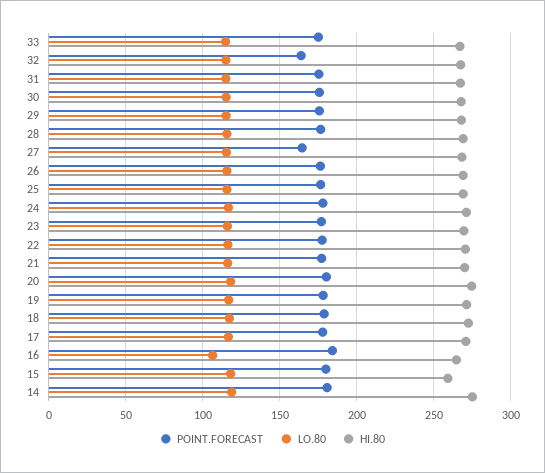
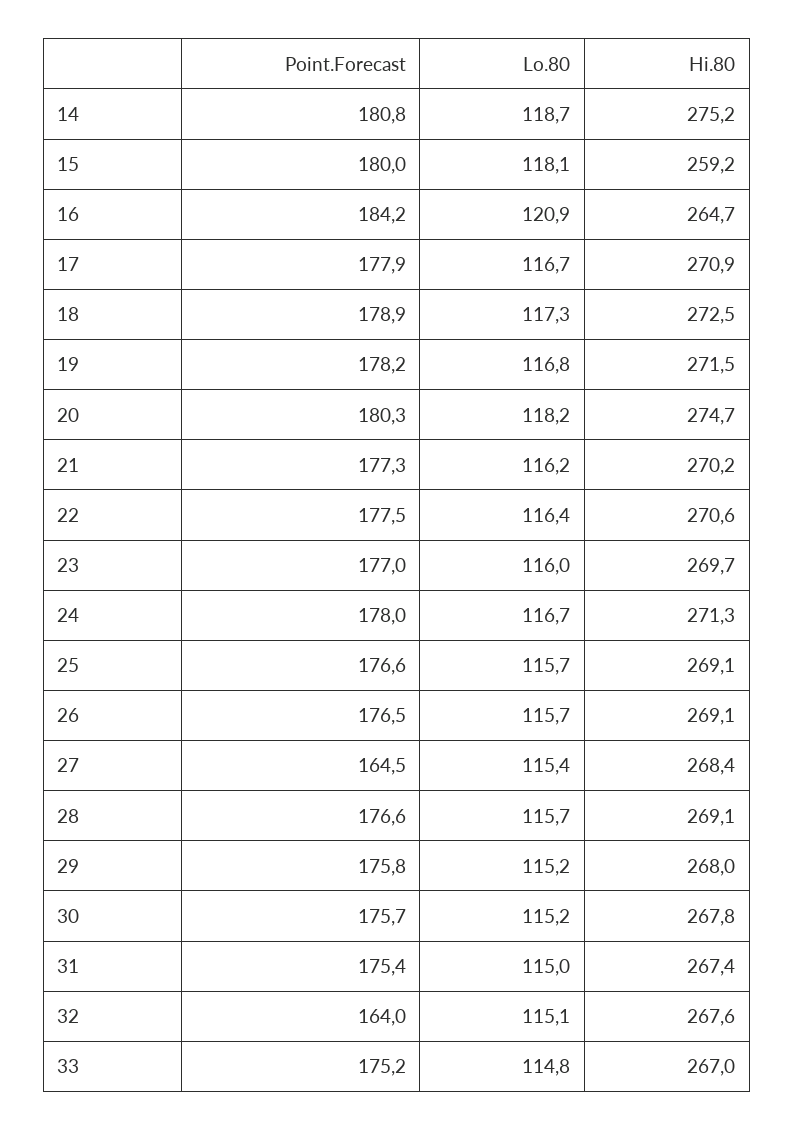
  {
    "POINT.FORECAST": {
      "33": 175.2,
      "32": 164,
      "31": 175.4,
      "30": 175.7,
      "29": 175.8,
      "28": 176.6,
      "27": 164.5,
      "26": 176.5,
      "25": 176.6,
      "24": 178,
      "23": 177,
      "22": 177.5,
      "21": 177.3,
      "20": 180.3,
      "19": 178.2,
      "18": 178.9,
      "17": 177.9,
      "16": 184.2,
      "15": 180,
      "14": 180.8
    },
    "LO.80": {
      "33": 114.8,
      "32": 115.1,
      "31": 115,
      "30": 115.2,
      "29": 115.2,
      "28": 115.7,
      "27": 115.4,
      "26": 115.7,
      "25": 115.7,
      "24": 116.7,
      "23": 116,
      "22": 116.4,
      "21": 116.2,
      "20": 118.2,
      "19": 116.8,
      "18": 117.3,
      "17": 116.7,
-     "16": 105,
+     "16": 120.9,
      "15": 118.1,
      "14": 118.7
    },
    "HI.80": {
      "33": 267,
      "32": 267.6,
      "31": 267.4,
      "30": 267.8,
      "29": 268,
      "28": 269.1,
      "27": 268.4,
      "26": 269.1,
      "25": 269.1,
      "24": 271.3,
      "23": 269.7,
      "22": 270.6,
      "21": 270.2,
      "20": 274.7,
      "19": 271.5,
      "18": 272.5,
      "17": 270.9,
      "16": 264.7,
      "15": 259.2,
      "14": 275.2
    }
  }

